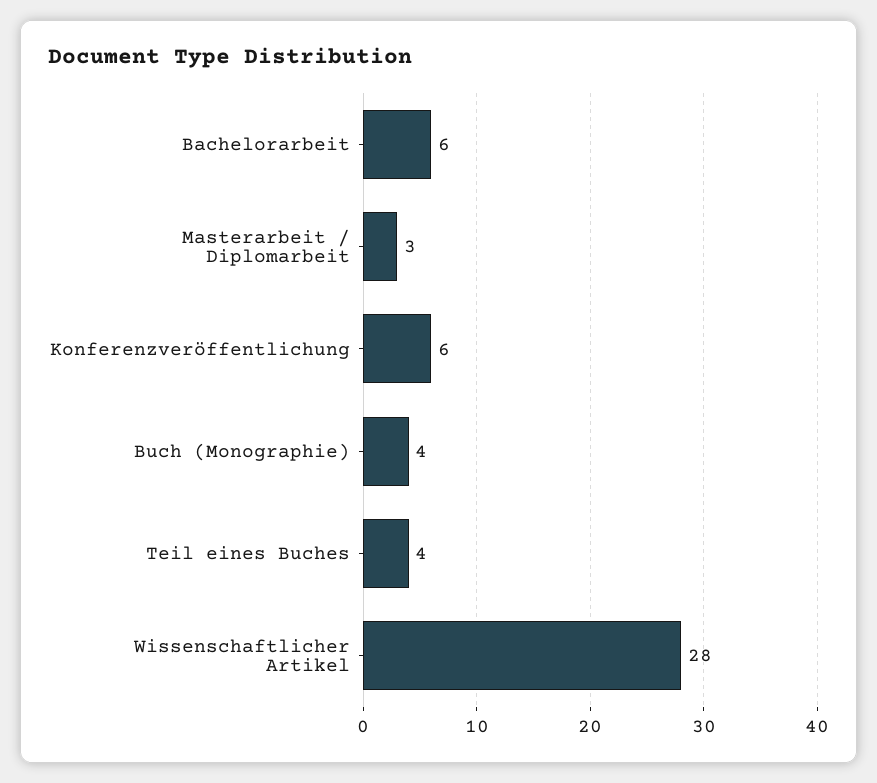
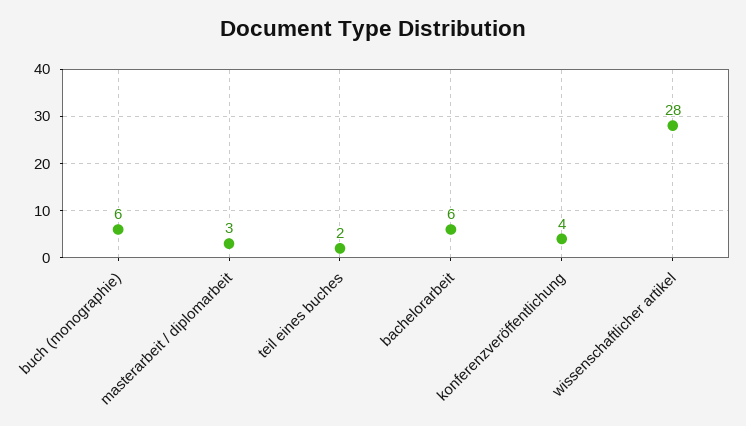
  {
    "Bachelorarbeit": 6,
    "Masterarbeit / Diplomarbeit": 3,
-   "Konferenzveröffentlichung": 6,
+   "Konferenzveröffentlichung": 4,
-   "Buch (Monographie)": 4,
+   "Buch (Monographie)": 6,
-   "Teil eines Buches": 4,
+   "Teil eines Buches": 2,
    "Wissenschaftlicher Artikel": 28
  }

